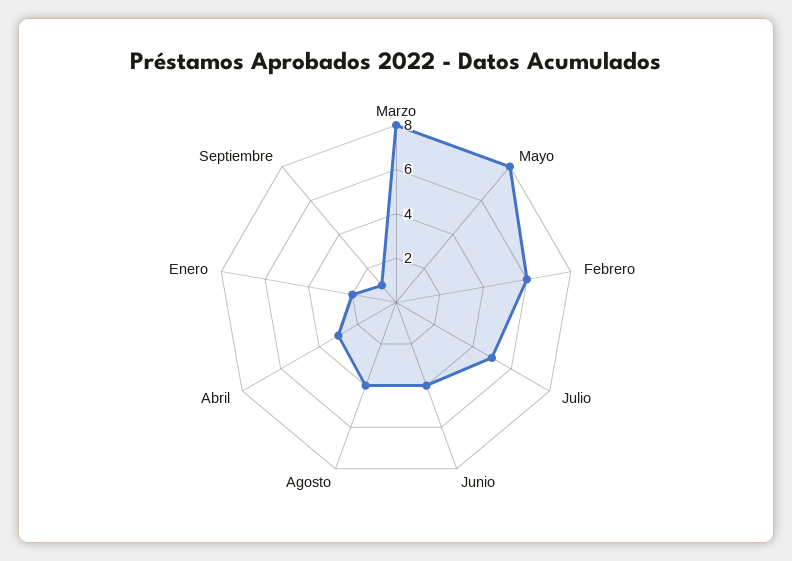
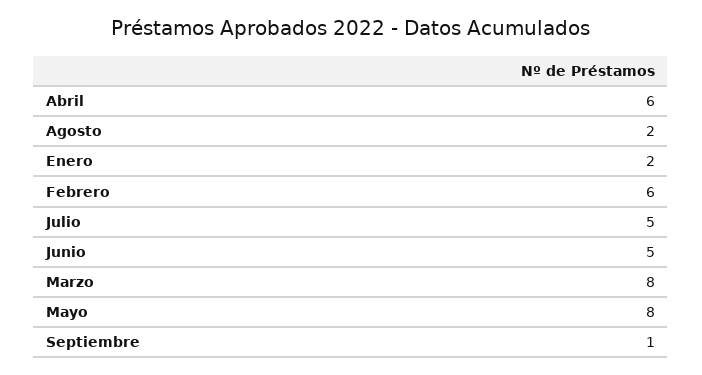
  {
    "Marzo": 8,
    "Mayo": 8,
    "Febrero": 6,
    "Julio": 5,
-   "Junio": 4,
+   "Junio": 5,
-   "Agosto": 4,
+   "Agosto": 2,
-   "Abril": 3,
+   "Abril": 6,
    "Enero": 2,
    "Septiembre": 1
  }

